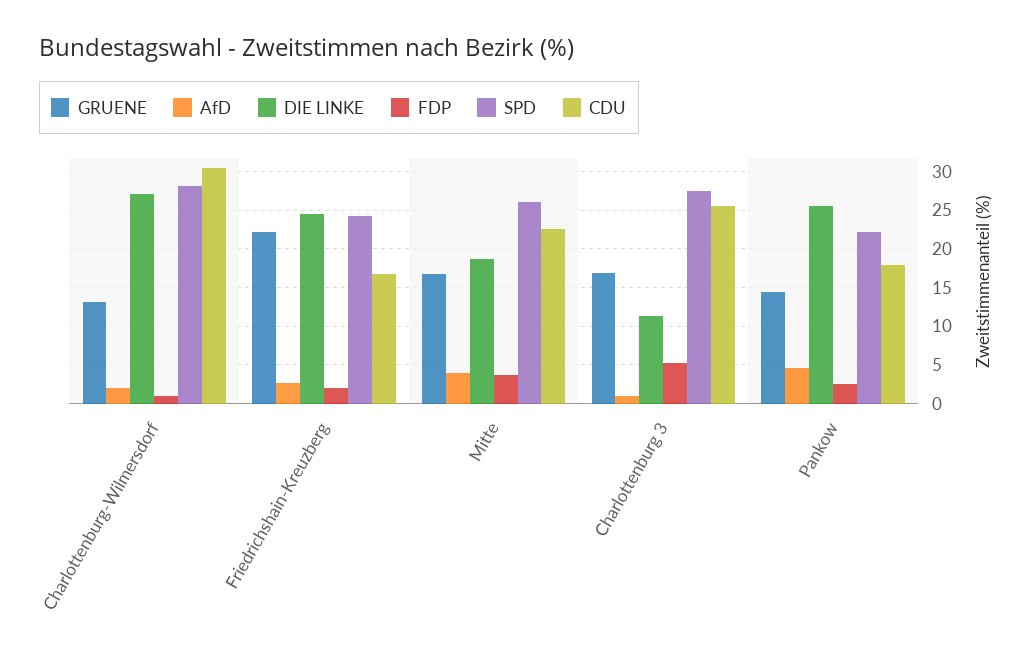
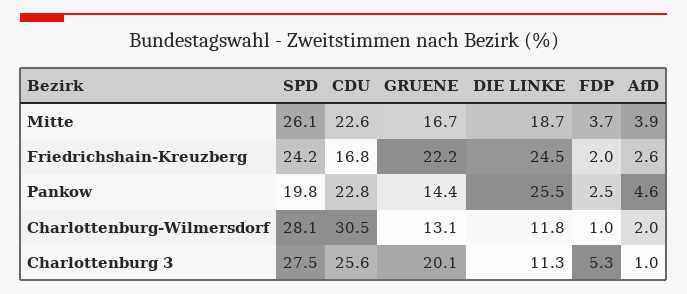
  {
    "GRUENE": {
      "Charlottenburg-Wilmersdorf": 13.1,
      "Friedrichshain-Kreuzberg": 22.2,
      "Mitte": 16.7,
-     "Charlottenburg 3": 17,
+     "Charlottenburg 3": 20.1,
      "Pankow": 14.4
    },
    "AfD": {
      "Charlottenburg-Wilmersdorf": 2,
      "Friedrichshain-Kreuzberg": 2.6,
      "Mitte": 3.9,
      "Charlottenburg 3": 1,
      "Pankow": 4.6
    },
    "DIE LINKE": {
-     "Charlottenburg-Wilmersdorf": 27,
+     "Charlottenburg-Wilmersdorf": 11.8,
      "Friedrichshain-Kreuzberg": 24.5,
      "Mitte": 18.7,
      "Charlottenburg 3": 11.3,
      "Pankow": 25.5
    },
    "FDP": {
      "Charlottenburg-Wilmersdorf": 1,
      "Friedrichshain-Kreuzberg": 2,
      "Mitte": 3.7,
      "Charlottenburg 3": 5.3,
      "Pankow": 2.5
    },
    "SPD": {
      "Charlottenburg-Wilmersdorf": 28.1,
      "Friedrichshain-Kreuzberg": 24.2,
      "Mitte": 26.1,
      "Charlottenburg 3": 27.5,
-     "Pankow": 22
+     "Pankow": 19.8
    },
    "CDU": {
      "Charlottenburg-Wilmersdorf": 30.5,
      "Friedrichshain-Kreuzberg": 16.8,
      "Mitte": 22.6,
      "Charlottenburg 3": 25.6,
-     "Pankow": 18
+     "Pankow": 22.8
    }
  }

